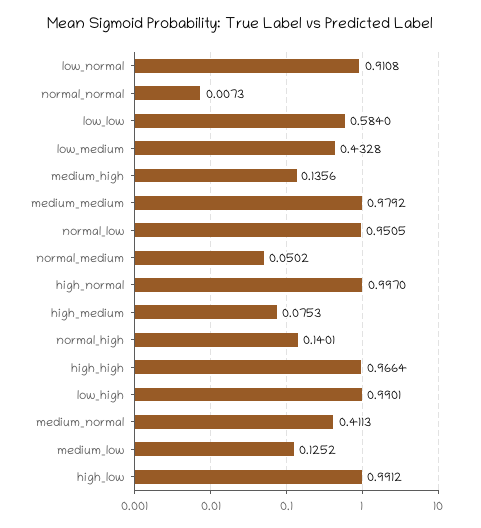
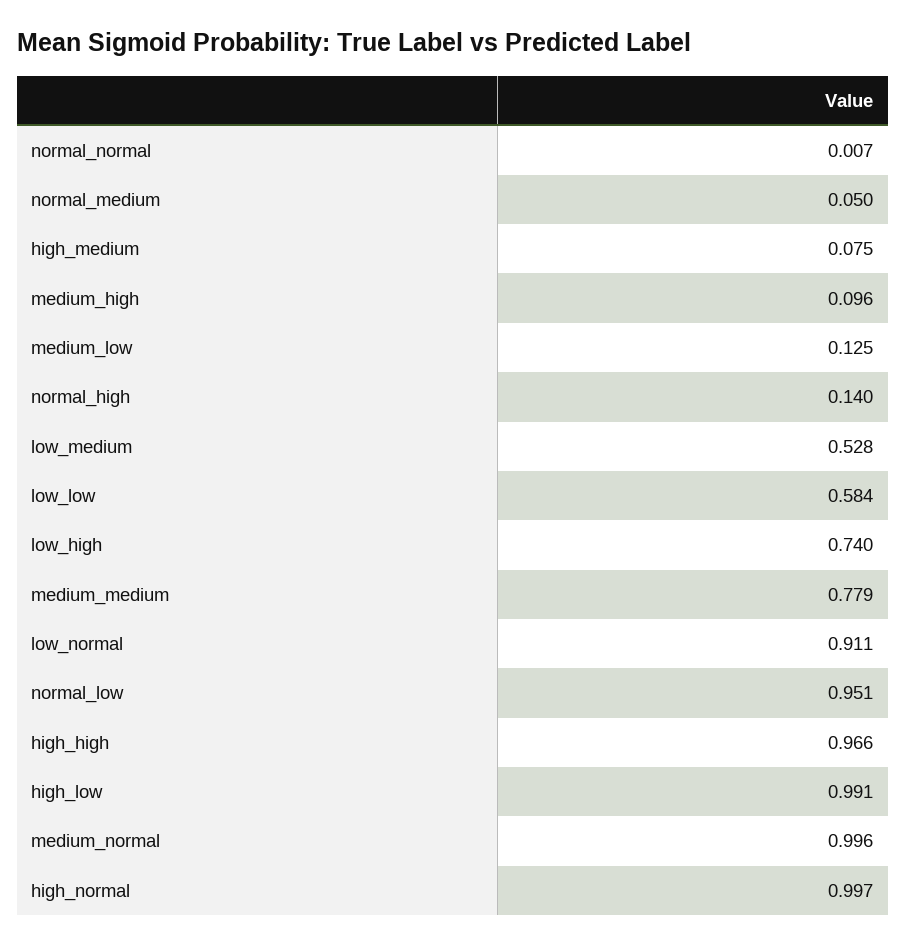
  {
    "low_normal": 0.9108,
    "normal_normal": 0.0073,
    "low_low": 0.584,
-   "low_medium": 0.4328,
+   "low_medium": 0.528,
-   "medium_high": 0.1356,
+   "medium_high": 0.096,
-   "medium_medium": 0.9792,
+   "medium_medium": 0.779,
    "normal_low": 0.9505,
    "normal_medium": 0.0502,
    "high_normal": 0.997,
    "high_medium": 0.0753,
    "normal_high": 0.1401,
    "high_high": 0.9664,
-   "low_high": 0.9901,
+   "low_high": 0.74,
-   "medium_normal": 0.4113,
+   "medium_normal": 0.996,
    "medium_low": 0.1252,
    "high_low": 0.9912
  }

